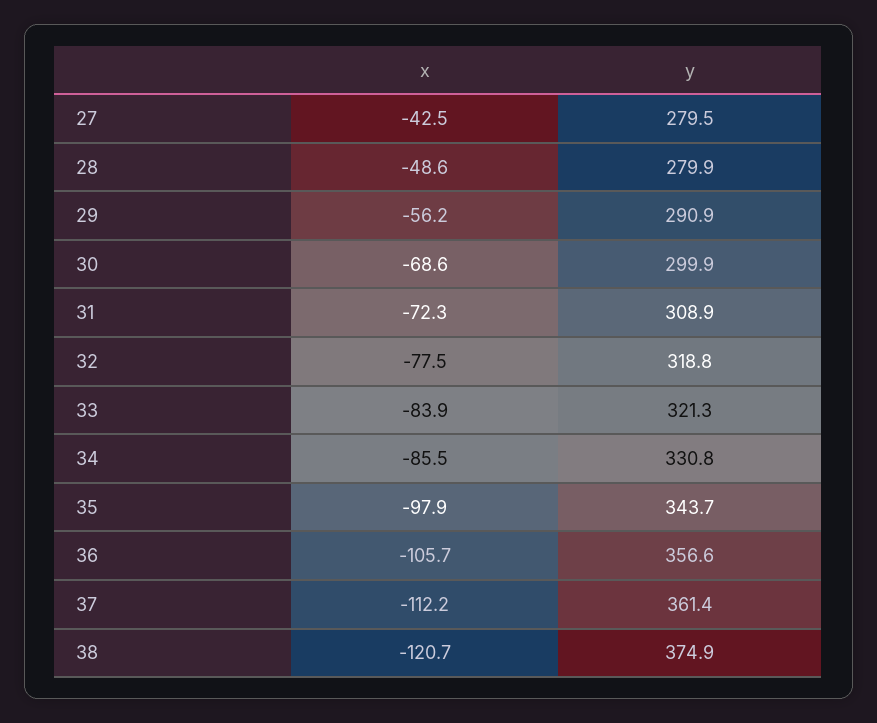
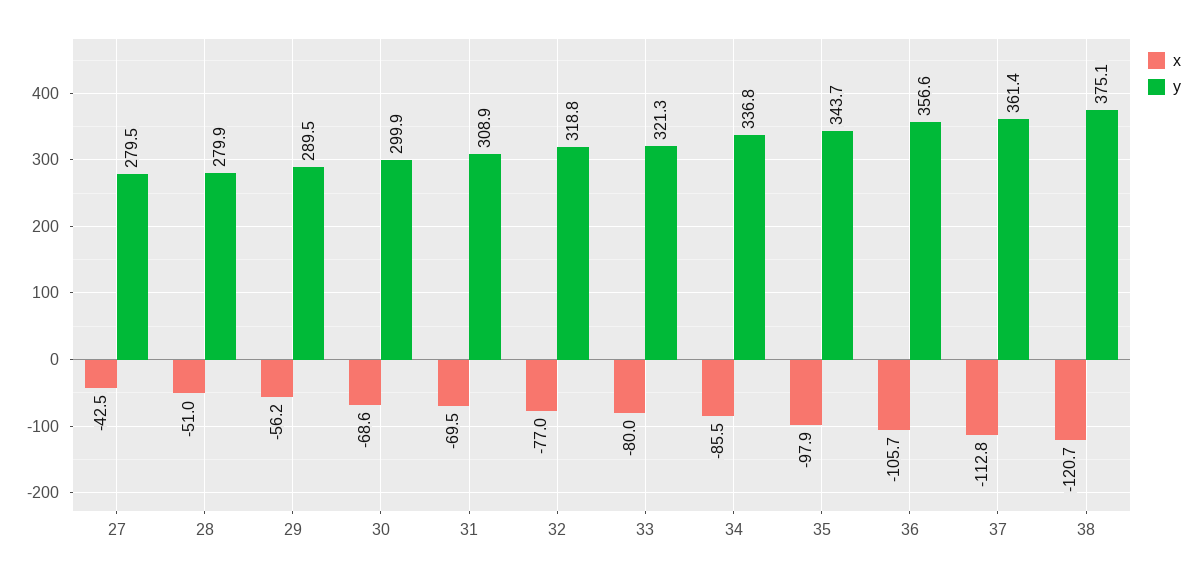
  {
    "x": {
      "27": -42.5,
-     "28": -48.6,
+     "28": -51,
      "29": -56.2,
      "30": -68.6,
-     "31": -72.3,
+     "31": -69.5,
-     "32": -77.5,
+     "32": -77,
-     "33": -83.9,
+     "33": -80,
      "34": -85.5,
      "35": -97.9,
      "36": -105.7,
-     "37": -112.2,
+     "37": -112.8,
      "38": -120.7
    },
    "y": {
      "27": 279.5,
      "28": 279.9,
-     "29": 290.9,
+     "29": 289.5,
      "30": 299.9,
      "31": 308.9,
      "32": 318.8,
      "33": 321.3,
-     "34": 330.8,
+     "34": 336.8,
      "35": 343.7,
      "36": 356.6,
      "37": 361.4,
-     "38": 374.9
+     "38": 375.1
    }
  }

